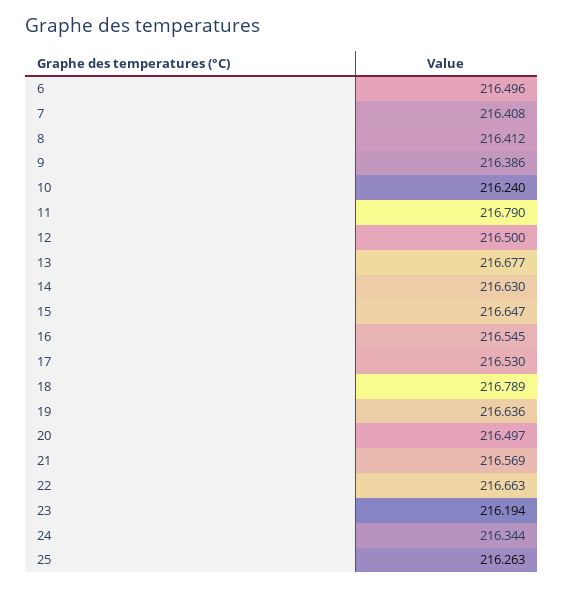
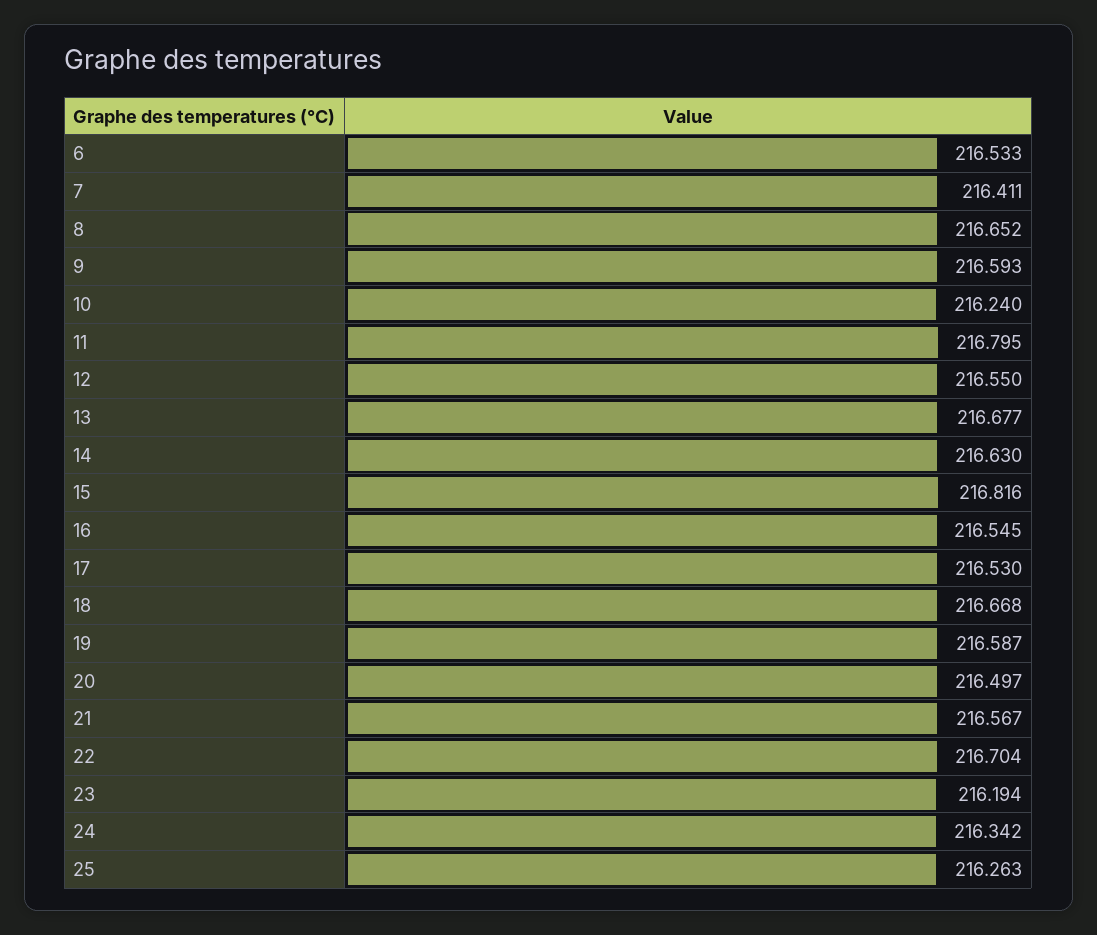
  {
-   "6": 216.496,
+   "6": 216.533,
-   "7": 216.408,
+   "7": 216.411,
-   "8": 216.412,
+   "8": 216.652,
-   "9": 216.386,
+   "9": 216.593,
    "10": 216.24,
-   "11": 216.79,
+   "11": 216.795,
-   "12": 216.5,
+   "12": 216.55,
    "13": 216.677,
    "14": 216.63,
-   "15": 216.647,
+   "15": 216.816,
    "16": 216.545,
    "17": 216.53,
-   "18": 216.789,
+   "18": 216.668,
-   "19": 216.636,
+   "19": 216.587,
    "20": 216.497,
-   "21": 216.569,
+   "21": 216.567,
-   "22": 216.663,
+   "22": 216.704,
    "23": 216.194,
-   "24": 216.344,
+   "24": 216.342,
    "25": 216.263
  }

